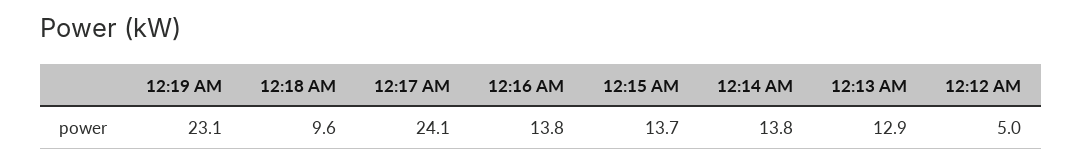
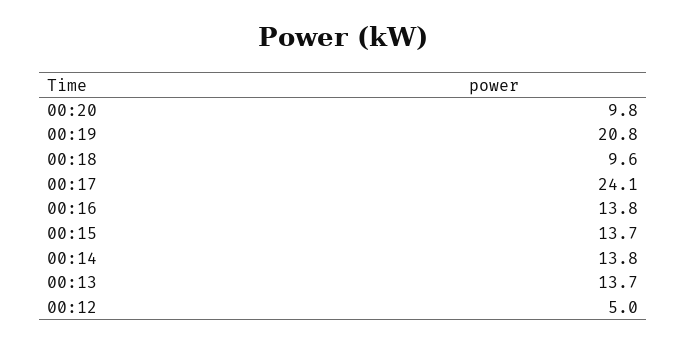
  {
-   "12:19 AM": 23.1,
+   "12:19 AM": 20.8,
    "12:18 AM": 9.6,
    "12:17 AM": 24.1,
    "12:16 AM": 13.8,
    "12:15 AM": 13.7,
    "12:14 AM": 13.8,
-   "12:13 AM": 12.9,
+   "12:13 AM": 13.7,
-   "12:12 AM": 5
+   "12:12 AM": 5,
+   "00:20": 9.8
  }

